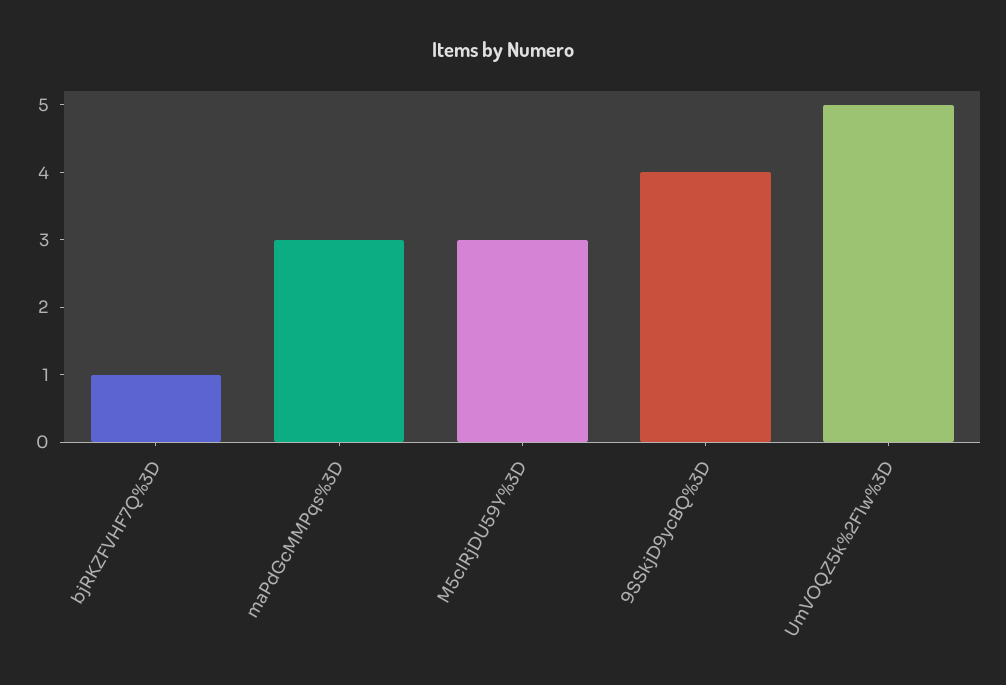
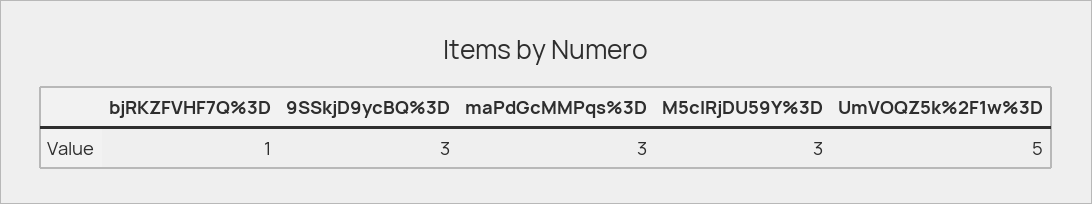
  {
    "bjRKZFVHF7Q%3D": 1,
    "maPdGcMMPqs%3D": 3,
    "M5cIRjDU59Y%3D": 3,
-   "9SSkjD9ycBQ%3D": 4,
+   "9SSkjD9ycBQ%3D": 3,
    "UmVOQZ5k%2F1w%3D": 5
  }

